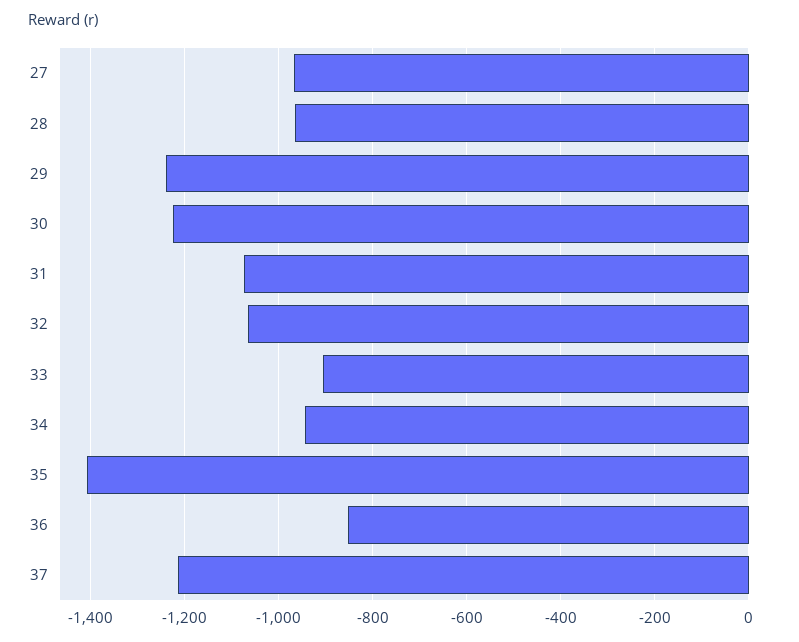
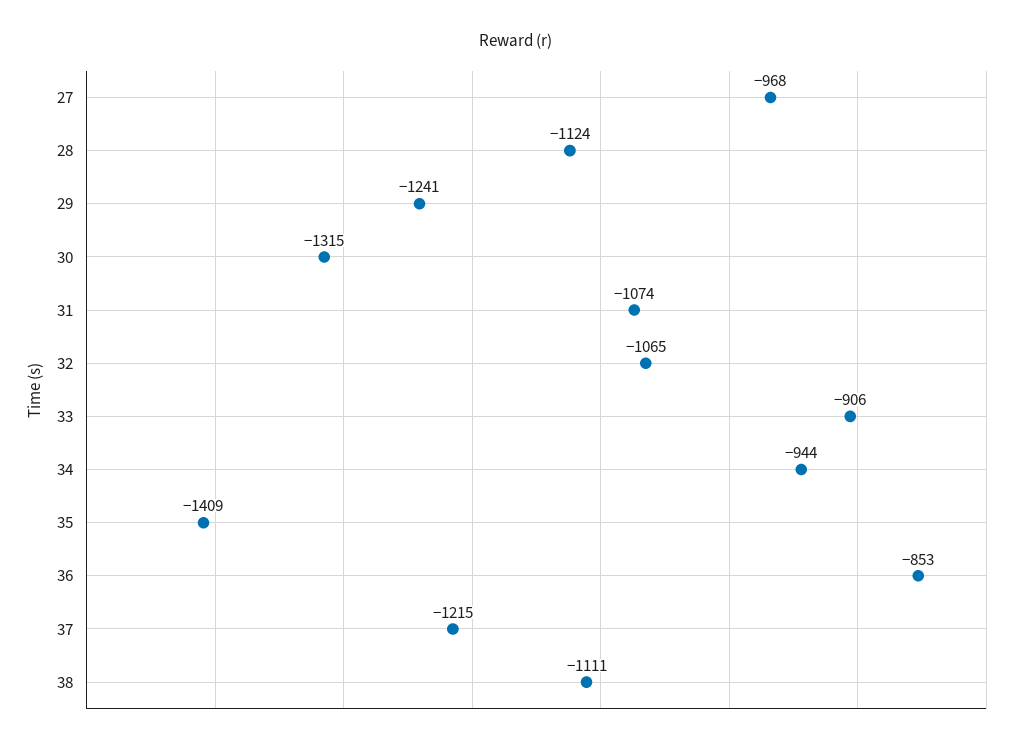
  {
    "27": -968,
-   "28": -960,
+   "28": -1124,
    "29": -1241,
-   "30": -1220,
+   "30": -1315,
    "31": -1074,
    "32": -1065,
    "33": -906,
    "34": -944,
    "35": -1409,
    "36": -853,
-   "37": -1215
+   "37": -1215,
+   "38": -1111
  }

